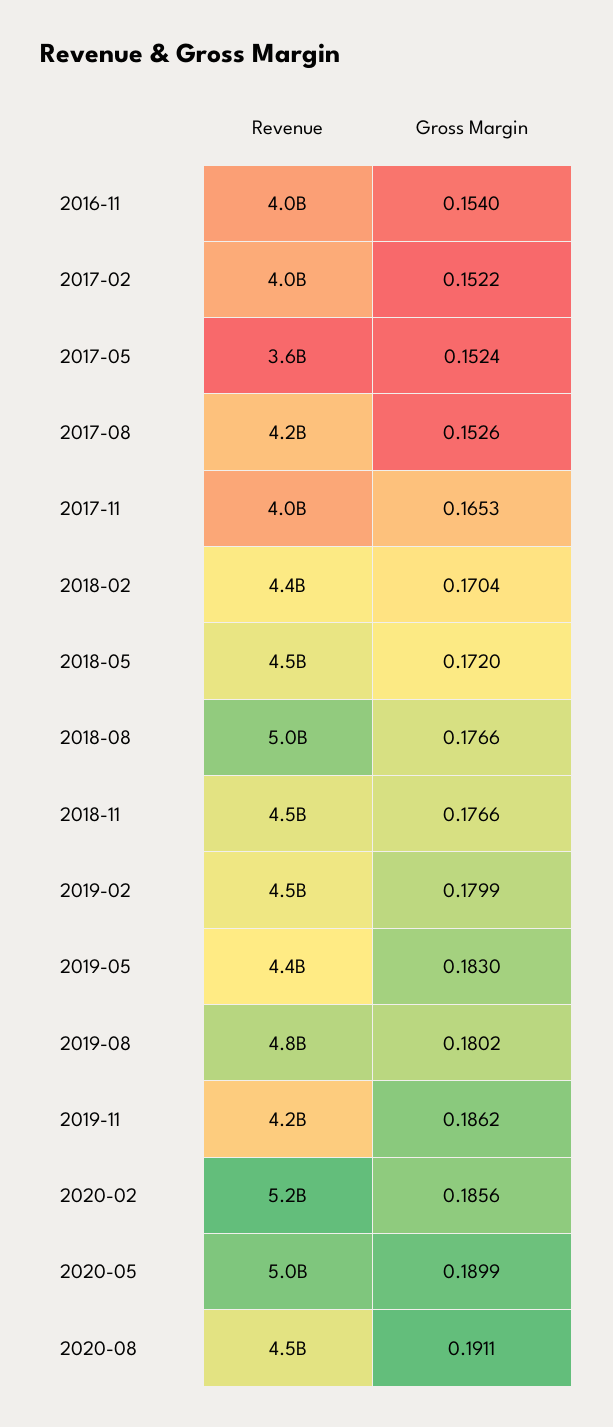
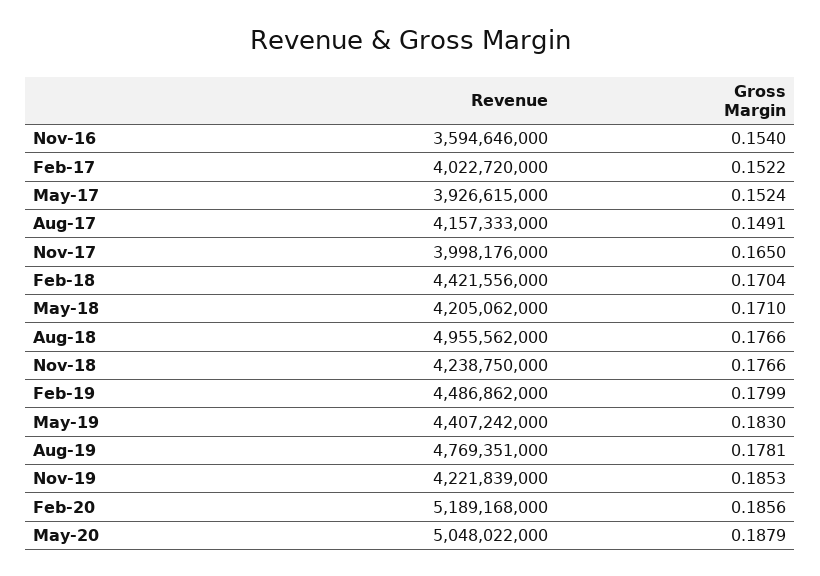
  {
    "Revenue": {
-     "2016-11": 4000000000,
+     "2016-11": 3594646000,
      "2017-02": 4022720000,
-     "2017-05": 3600000000,
+     "2017-05": 3926615000,
      "2017-08": 4157333000,
      "2017-11": 3998176000,
      "2018-02": 4421556000,
-     "2018-05": 4500000000,
+     "2018-05": 4205062000,
      "2018-08": 4955562000,
-     "2018-11": 4500000000,
+     "2018-11": 4238750000,
      "2019-02": 4486862000,
      "2019-05": 4407242000,
      "2019-08": 4769351000,
      "2019-11": 4221839000,
      "2020-02": 5189168000,
-     "2020-05": 5048022000,
+     "2020-05": 5048022000
-     "2020-08": 4500000000
    },
    "Gross Margin": {
      "2016-11": 0.154,
      "2017-02": 0.1522,
      "2017-05": 0.1524,
-     "2017-08": 0.1526,
+     "2017-08": 0.1491,
-     "2017-11": 0.1653,
+     "2017-11": 0.165,
      "2018-02": 0.1704,
-     "2018-05": 0.172,
+     "2018-05": 0.171,
      "2018-08": 0.1766,
      "2018-11": 0.1766,
      "2019-02": 0.1799,
      "2019-05": 0.183,
-     "2019-08": 0.1802,
+     "2019-08": 0.1781,
-     "2019-11": 0.1862,
+     "2019-11": 0.1853,
      "2020-02": 0.1856,
-     "2020-05": 0.1899,
+     "2020-05": 0.1879
-     "2020-08": 0.1911
    }
  }

